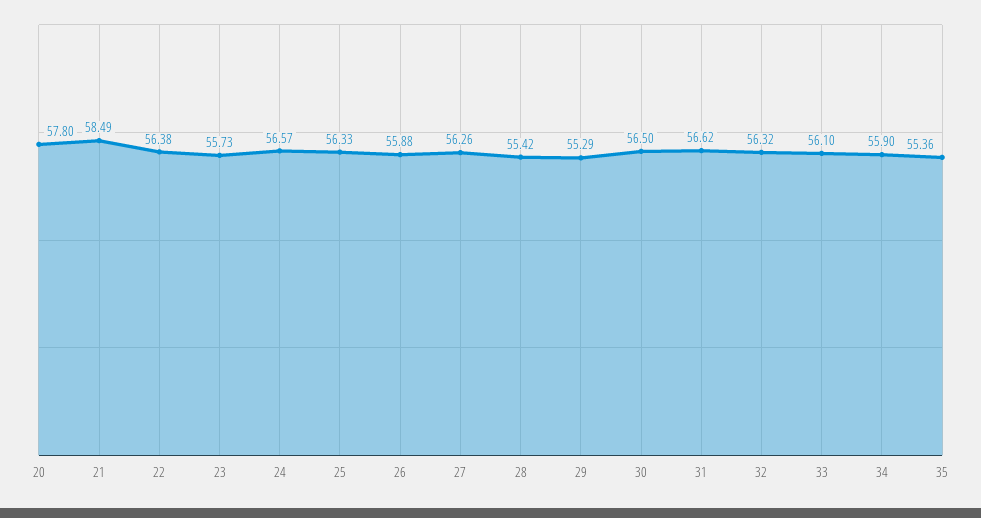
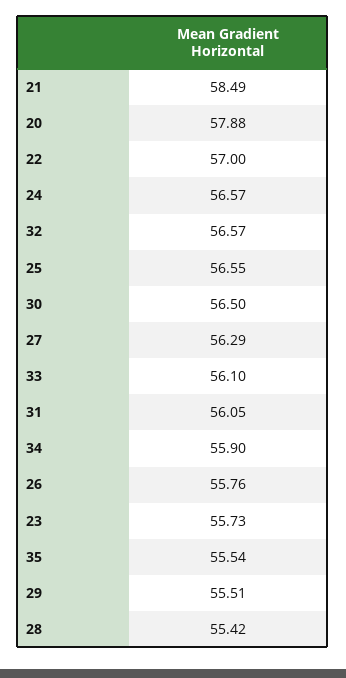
  {
-   "20": 57.8,
+   "20": 57.88,
    "21": 58.49,
-   "22": 56.38,
+   "22": 57,
    "23": 55.73,
    "24": 56.57,
-   "25": 56.33,
+   "25": 56.55,
-   "26": 55.88,
+   "26": 55.76,
-   "27": 56.26,
+   "27": 56.29,
    "28": 55.42,
-   "29": 55.29,
+   "29": 55.51,
    "30": 56.5,
-   "31": 56.62,
+   "31": 56.05,
-   "32": 56.32,
+   "32": 56.57,
    "33": 56.1,
    "34": 55.9,
-   "35": 55.36
+   "35": 55.54
  }

